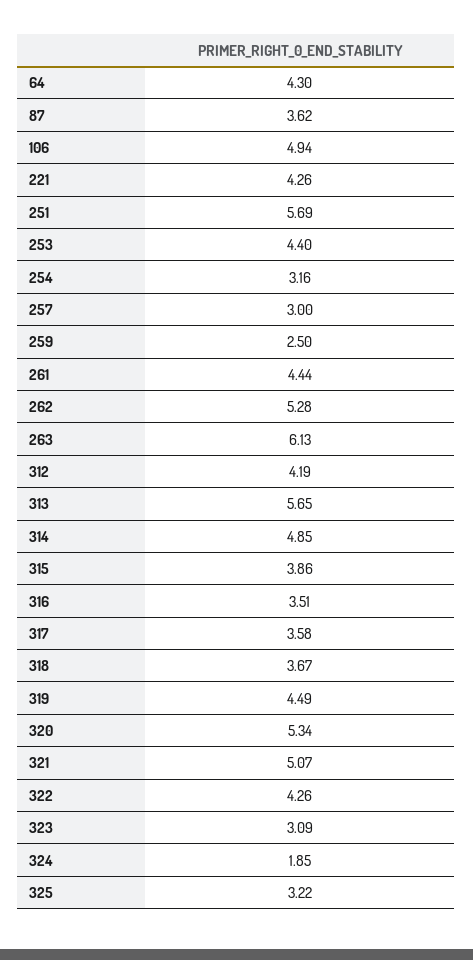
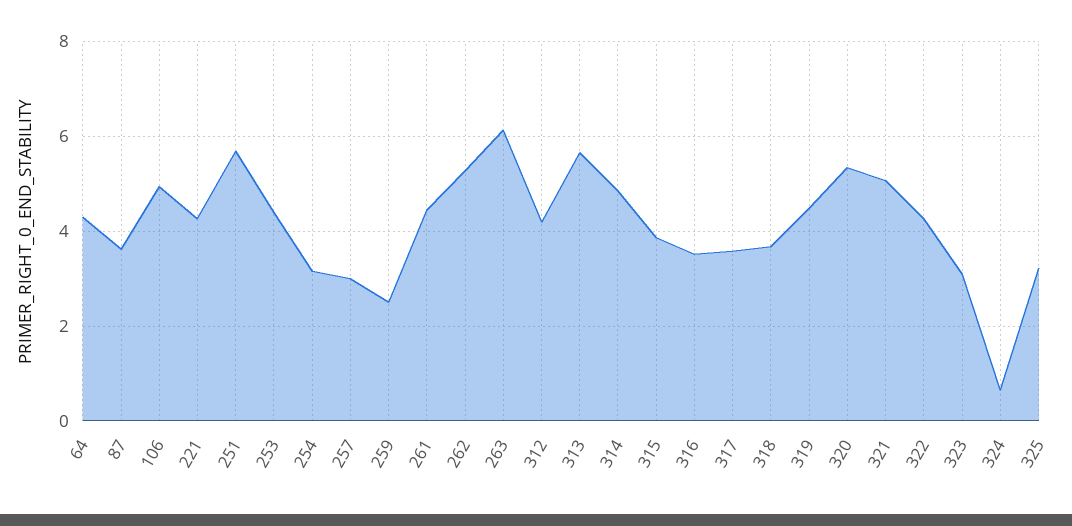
  {
    "64": 4.3,
    "87": 3.62,
    "106": 4.94,
    "221": 4.26,
    "251": 5.69,
    "253": 4.4,
    "254": 3.16,
    "257": 3,
    "259": 2.5,
    "261": 4.44,
    "262": 5.28,
    "263": 6.13,
    "312": 4.19,
    "313": 5.65,
    "314": 4.85,
    "315": 3.86,
    "316": 3.51,
    "317": 3.58,
    "318": 3.67,
    "319": 4.49,
    "320": 5.34,
    "321": 5.07,
    "322": 4.26,
    "323": 3.09,
-   "324": 1.85,
+   "324": 0.6,
    "325": 3.22
  }

